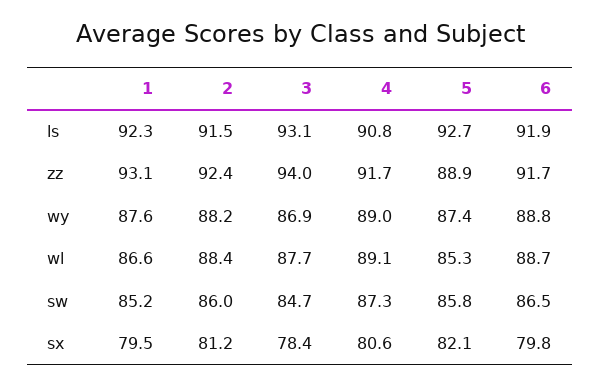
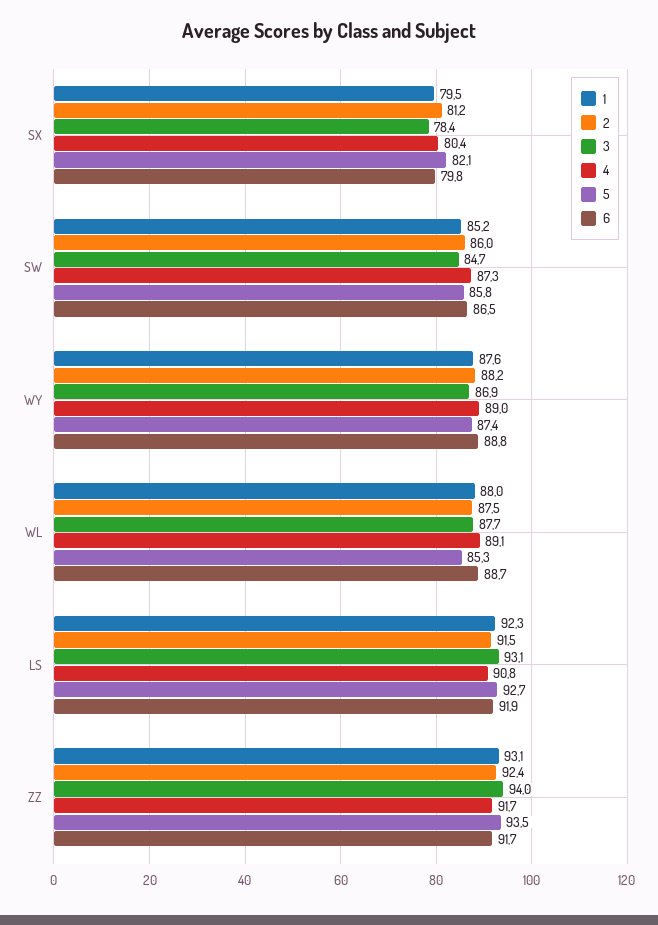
  {
    "1": {
      "ls": 92.3,
      "zz": 93.1,
      "wy": 87.6,
-     "wl": 86.6,
+     "wl": 88,
      "sw": 85.2,
      "sx": 79.5
    },
    "2": {
      "ls": 91.5,
      "zz": 92.4,
      "wy": 88.2,
-     "wl": 88.4,
+     "wl": 87.5,
      "sw": 86,
      "sx": 81.2
    },
    "3": {
      "ls": 93.1,
      "zz": 94,
      "wy": 86.9,
      "wl": 87.7,
      "sw": 84.7,
      "sx": 78.4
    },
    "4": {
      "ls": 90.8,
      "zz": 91.7,
      "wy": 89,
      "wl": 89.1,
      "sw": 87.3,
-     "sx": 80.6
+     "sx": 80.4
    },
    "5": {
      "ls": 92.7,
-     "zz": 88.9,
+     "zz": 93.5,
      "wy": 87.4,
      "wl": 85.3,
      "sw": 85.8,
      "sx": 82.1
    },
    "6": {
      "ls": 91.9,
      "zz": 91.7,
      "wy": 88.8,
      "wl": 88.7,
      "sw": 86.5,
      "sx": 79.8
    }
  }

